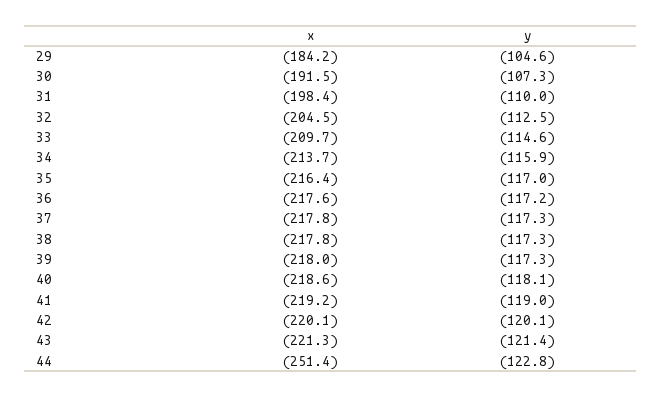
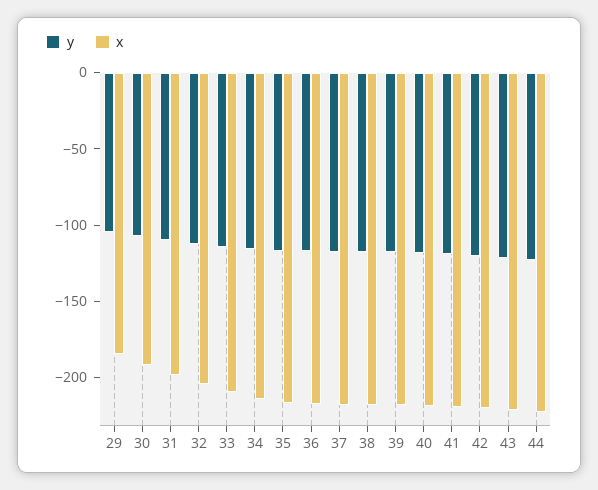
  {
    "x": {
      "29": -184.2,
      "30": -191.5,
      "31": -198.4,
      "32": -204.5,
      "33": -209.7,
      "34": -213.7,
      "35": -216.4,
      "36": -217.6,
      "37": -217.8,
      "38": -217.8,
      "39": -218,
      "40": -218.6,
      "41": -219.2,
      "42": -220.1,
      "43": -221.3,
-     "44": -251.4
+     "44": -220
    },
    "y": {
      "29": -104.6,
      "30": -107.3,
      "31": -110,
      "32": -112.5,
      "33": -114.6,
      "34": -115.9,
      "35": -117,
      "36": -117.2,
      "37": -117.3,
      "38": -117.3,
      "39": -117.3,
      "40": -118.1,
      "41": -119,
      "42": -120.1,
      "43": -121.4,
      "44": -122.8
    }
  }

